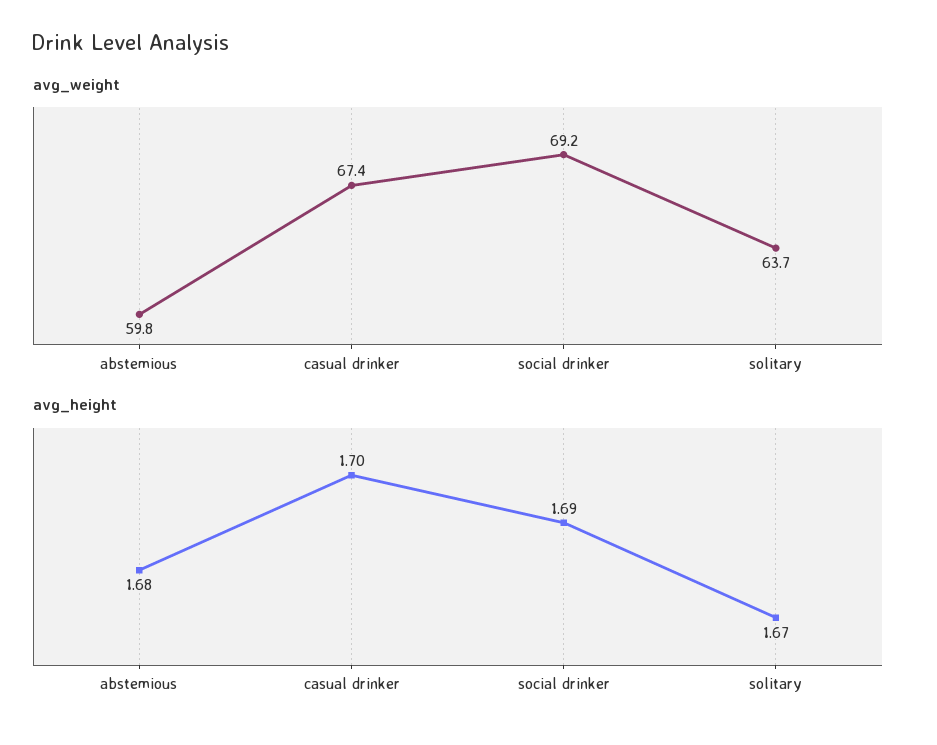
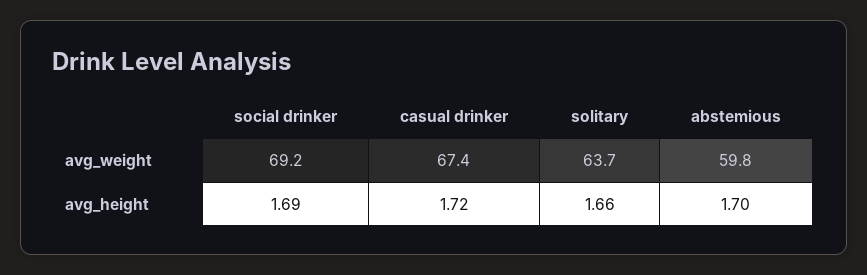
  {
    "avg_weight": {
      "abstemious": 59.8,
      "casual drinker": 67.4,
      "social drinker": 69.2,
      "solitary": 63.7
    },
    "avg_height": {
-     "abstemious": 1.68,
+     "abstemious": 1.7,
-     "casual drinker": 1.7,
+     "casual drinker": 1.72,
      "social drinker": 1.69,
-     "solitary": 1.67
+     "solitary": 1.66
    }
  }

